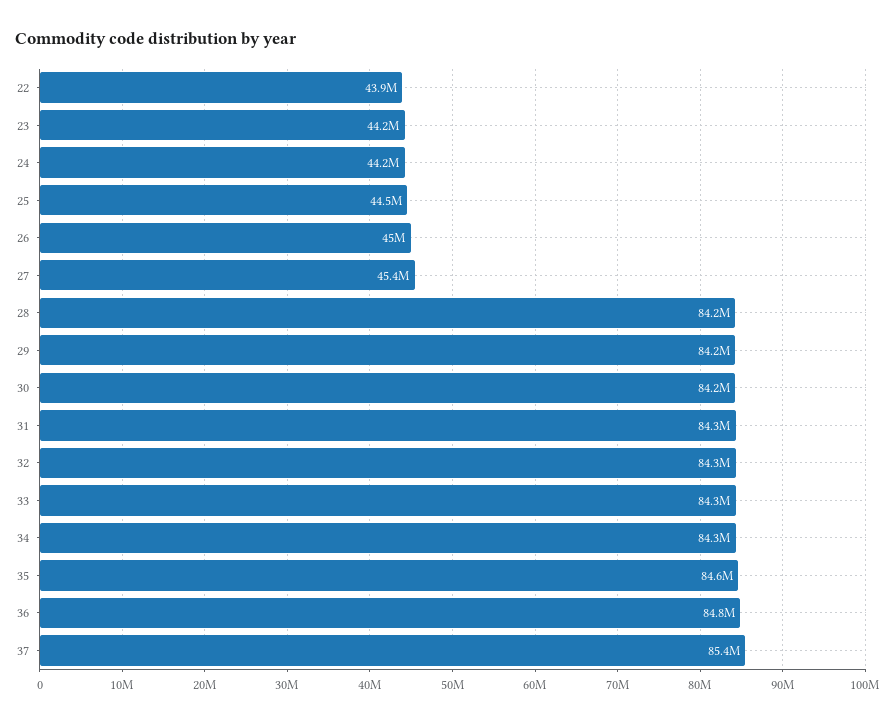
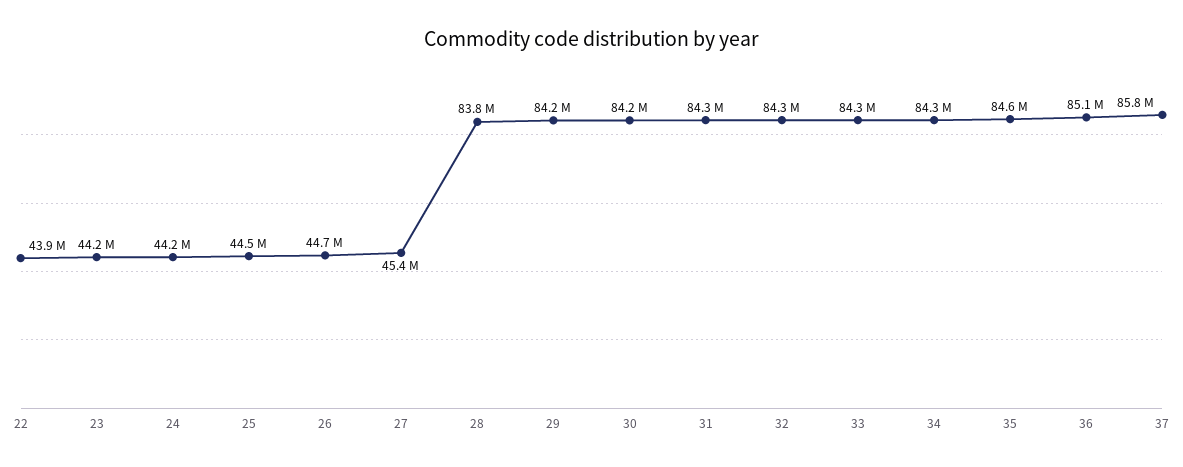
  {
    "22": 43900000,
    "23": 44200000,
    "24": 44200000,
    "25": 44500000,
-   "26": 45000000,
+   "26": 44700000,
    "27": 45400000,
-   "28": 84200000,
+   "28": 83800000,
    "29": 84200000,
    "30": 84200000,
    "31": 84300000,
    "32": 84300000,
    "33": 84300000,
    "34": 84300000,
    "35": 84600000,
-   "36": 84800000,
+   "36": 85100000,
-   "37": 85400000
+   "37": 85800000
  }

